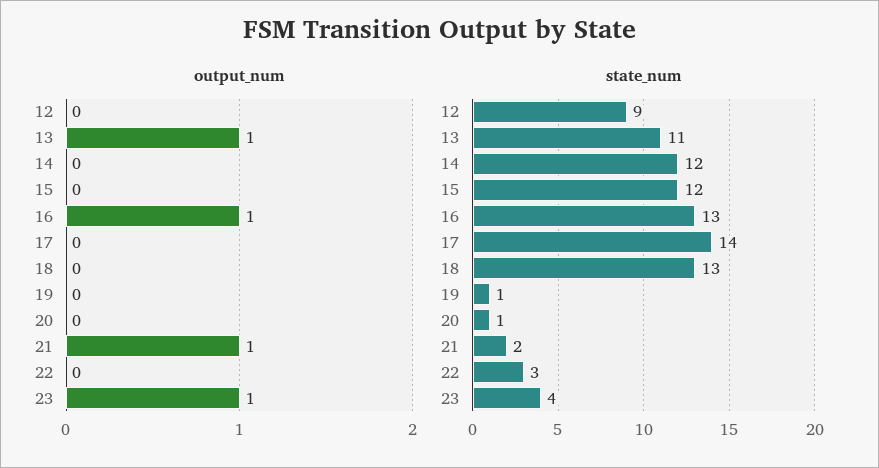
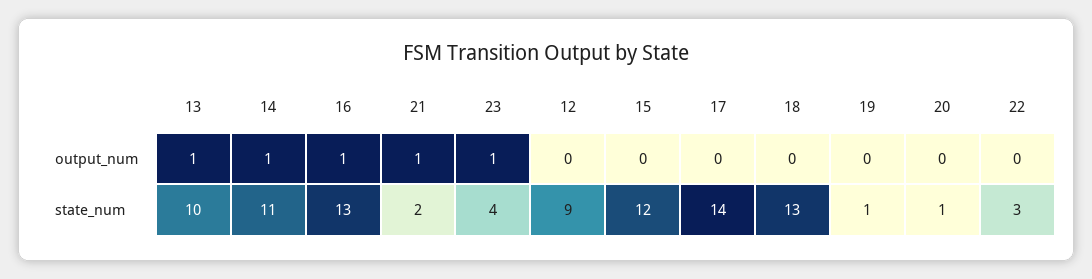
  {
    "output_num": {
      "12": 0,
      "13": 1,
-     "14": 0,
+     "14": 1,
      "15": 0,
      "16": 1,
      "17": 0,
      "18": 0,
      "19": 0,
      "20": 0,
      "21": 1,
      "22": 0,
      "23": 1
    },
    "state_num": {
      "12": 9,
-     "13": 11,
+     "13": 10,
-     "14": 12,
+     "14": 11,
      "15": 12,
      "16": 13,
      "17": 14,
      "18": 13,
      "19": 1,
      "20": 1,
      "21": 2,
      "22": 3,
      "23": 4
    }
  }

